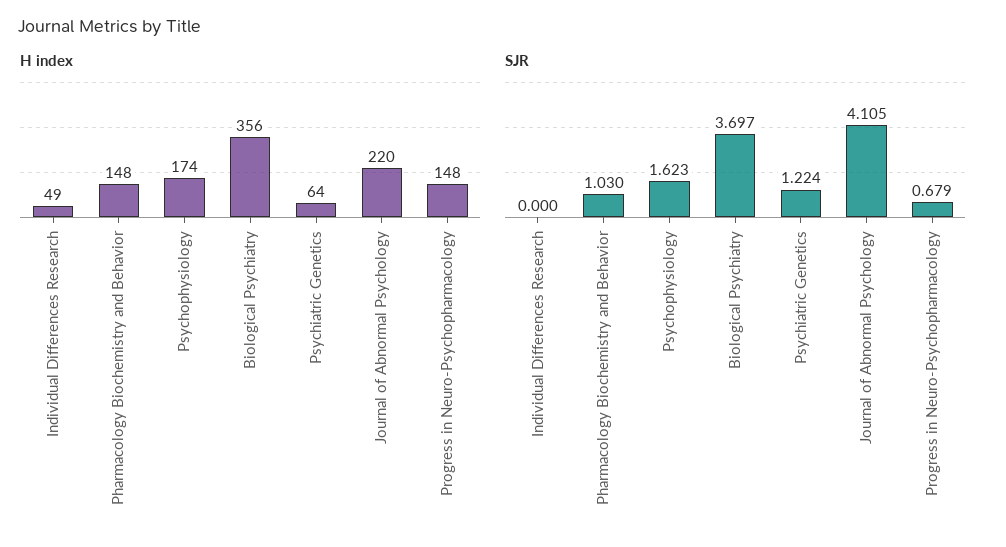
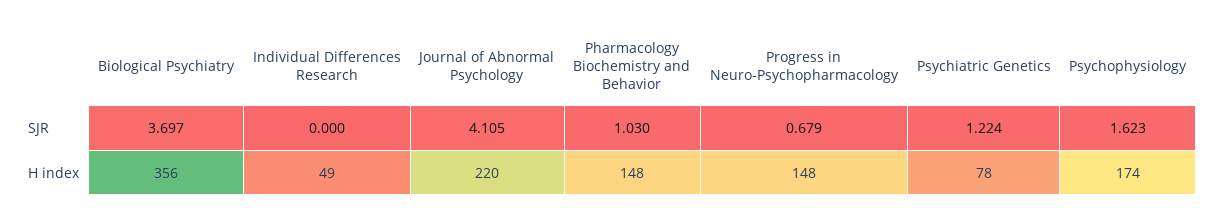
  {
    "H index": {
      "Individual Differences Research": 49,
      "Pharmacology Biochemistry and Behavior": 148,
      "Psychophysiology": 174,
      "Biological Psychiatry": 356,
-     "Psychiatric Genetics": 64,
+     "Psychiatric Genetics": 78,
      "Journal of Abnormal Psychology": 220,
      "Progress in Neuro-Psychopharmacology": 148
    },
    "SJR": {
      "Individual Differences Research": 0,
      "Pharmacology Biochemistry and Behavior": 1.03,
      "Psychophysiology": 1.623,
      "Biological Psychiatry": 3.697,
      "Psychiatric Genetics": 1.224,
      "Journal of Abnormal Psychology": 4.105,
      "Progress in Neuro-Psychopharmacology": 0.679
    }
  }

